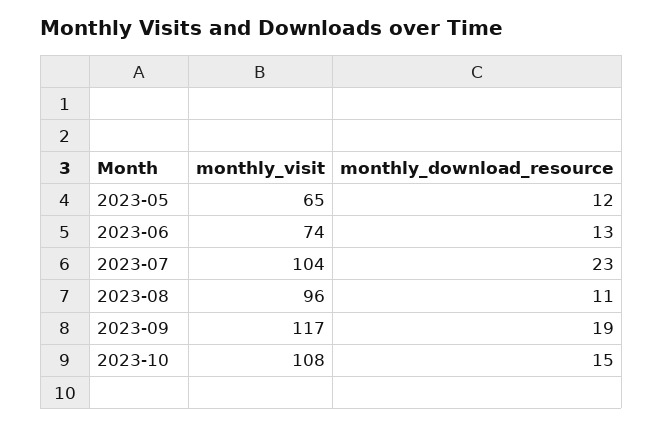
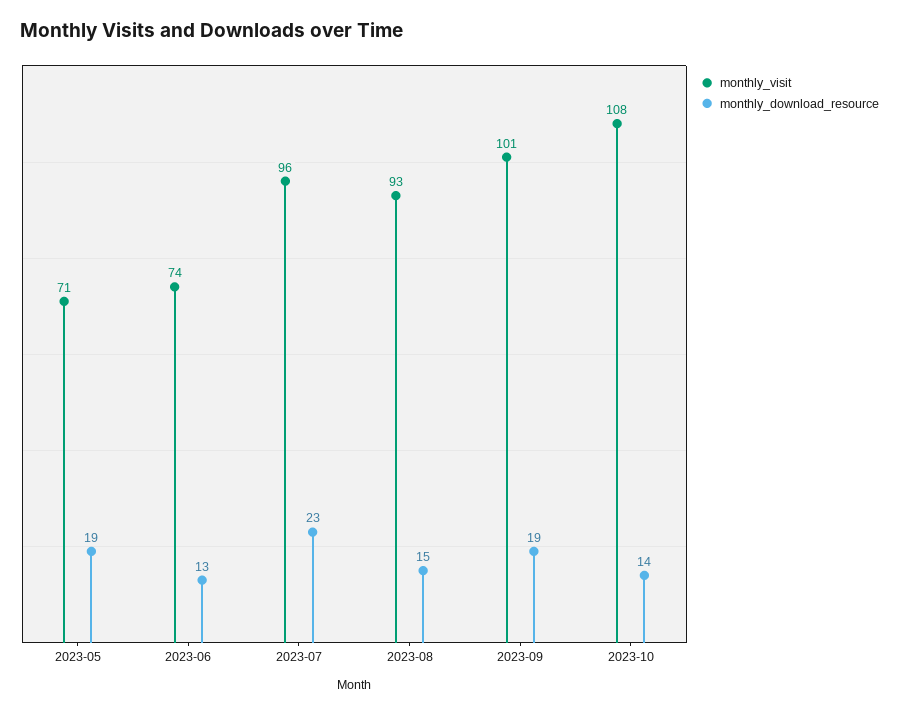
  {
    "monthly_visit": {
-     "2023-05": 65,
+     "2023-05": 71,
      "2023-06": 74,
-     "2023-07": 104,
+     "2023-07": 96,
-     "2023-08": 96,
+     "2023-08": 93,
-     "2023-09": 117,
+     "2023-09": 101,
      "2023-10": 108
    },
    "monthly_download_resource": {
-     "2023-05": 12,
+     "2023-05": 19,
      "2023-06": 13,
      "2023-07": 23,
-     "2023-08": 11,
+     "2023-08": 15,
      "2023-09": 19,
-     "2023-10": 15
+     "2023-10": 14
    }
  }

